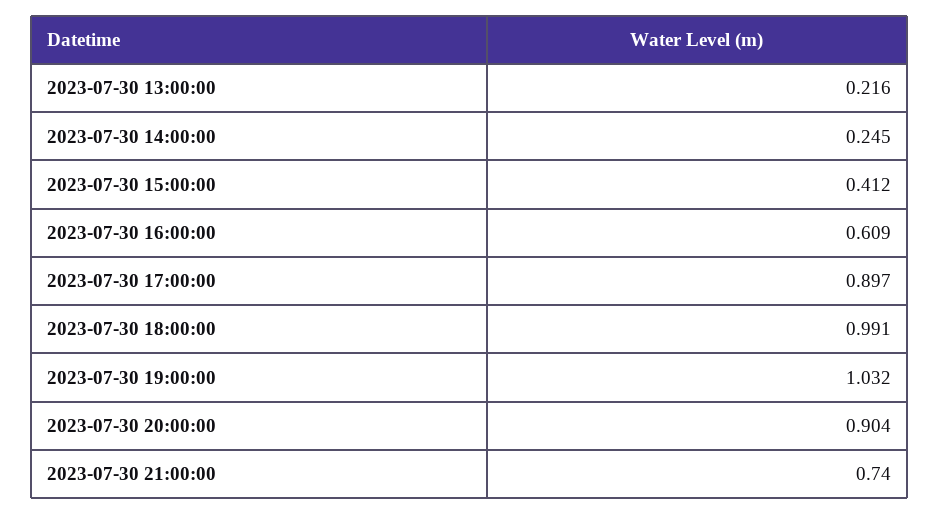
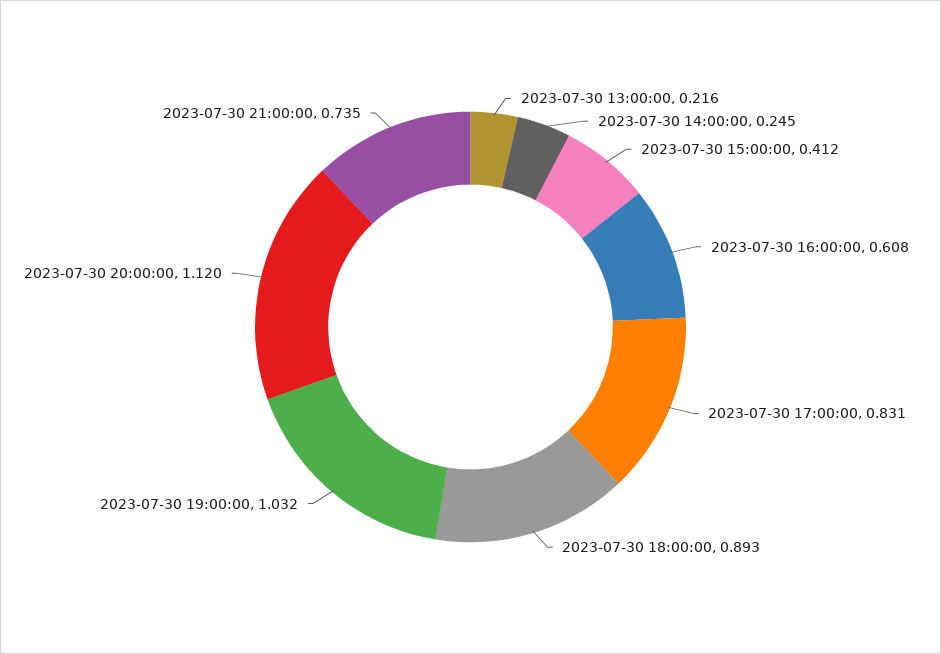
  {
    "2023-07-30 13:00:00": 0.216,
    "2023-07-30 14:00:00": 0.245,
    "2023-07-30 15:00:00": 0.412,
-   "2023-07-30 16:00:00": 0.609,
+   "2023-07-30 16:00:00": 0.608,
-   "2023-07-30 17:00:00": 0.897,
+   "2023-07-30 17:00:00": 0.831,
-   "2023-07-30 18:00:00": 0.991,
+   "2023-07-30 18:00:00": 0.893,
    "2023-07-30 19:00:00": 1.032,
-   "2023-07-30 20:00:00": 0.904,
+   "2023-07-30 20:00:00": 1.12,
-   "2023-07-30 21:00:00": 0.74
+   "2023-07-30 21:00:00": 0.735
  }

